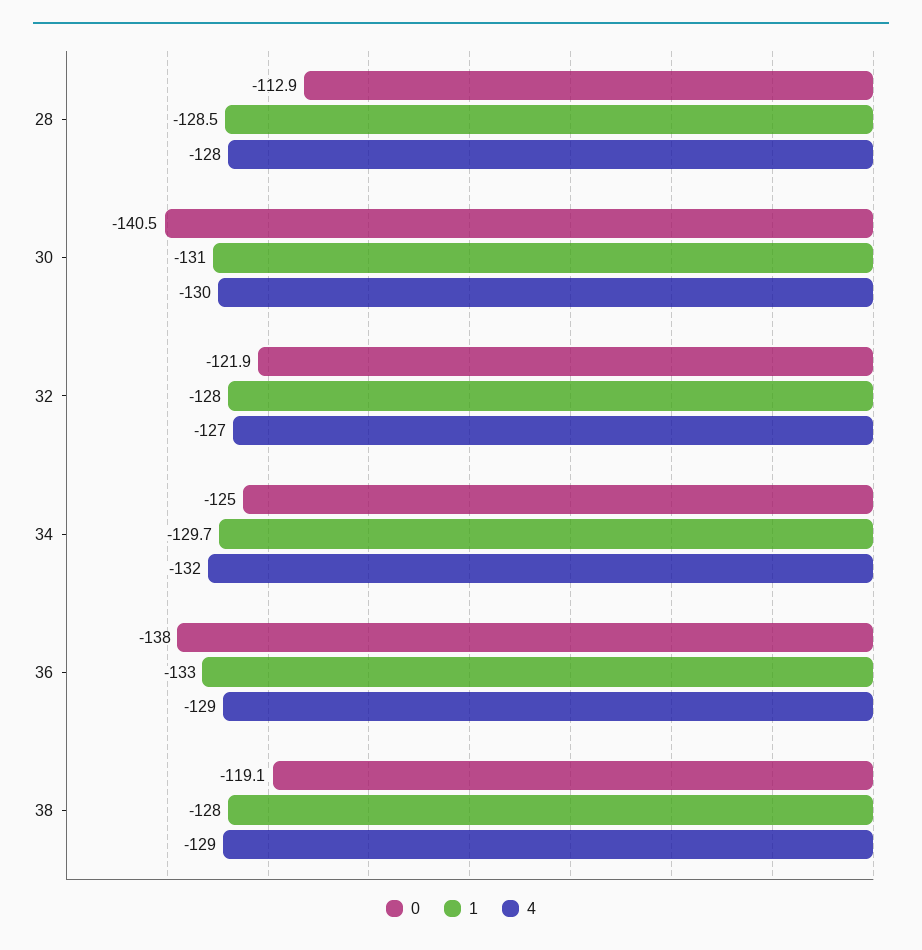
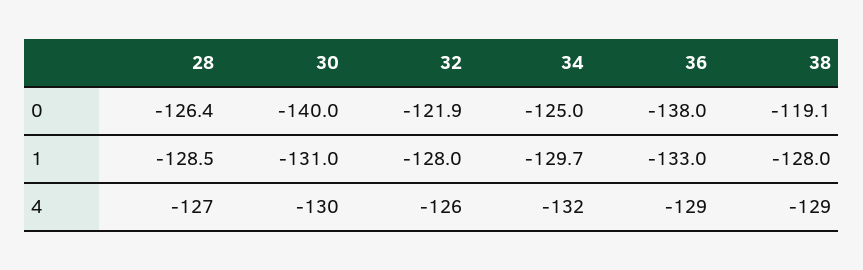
  {
    "0": {
-     "28": -112.9,
+     "28": -126.4,
-     "30": -140.5,
+     "30": -140,
      "32": -121.9,
      "34": -125,
      "36": -138,
      "38": -119.1
    },
    "1": {
      "28": -128.5,
      "30": -131,
      "32": -128,
      "34": -129.7,
      "36": -133,
      "38": -128
    },
    "4": {
-     "28": -128,
+     "28": -127,
      "30": -130,
-     "32": -127,
+     "32": -126,
      "34": -132,
      "36": -129,
      "38": -129
    }
  }

